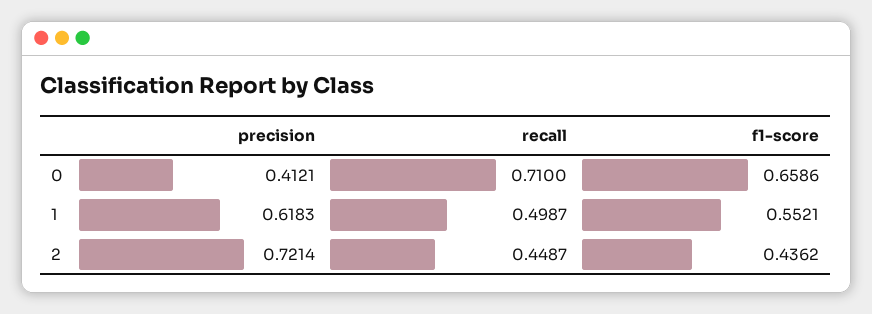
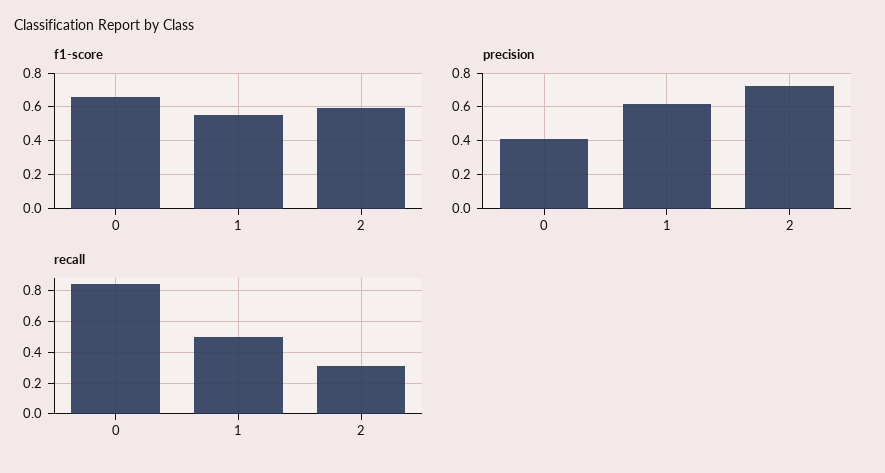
  {
    "precision": {
      "0": 0.4121,
      "1": 0.6183,
      "2": 0.7214
    },
    "recall": {
-     "0": 0.71,
+     "0": 0.85,
      "1": 0.4987,
-     "2": 0.4487
+     "2": 0.3
    },
    "f1-score": {
      "0": 0.6586,
      "1": 0.5521,
-     "2": 0.4362
+     "2": 0.6
    }
  }

